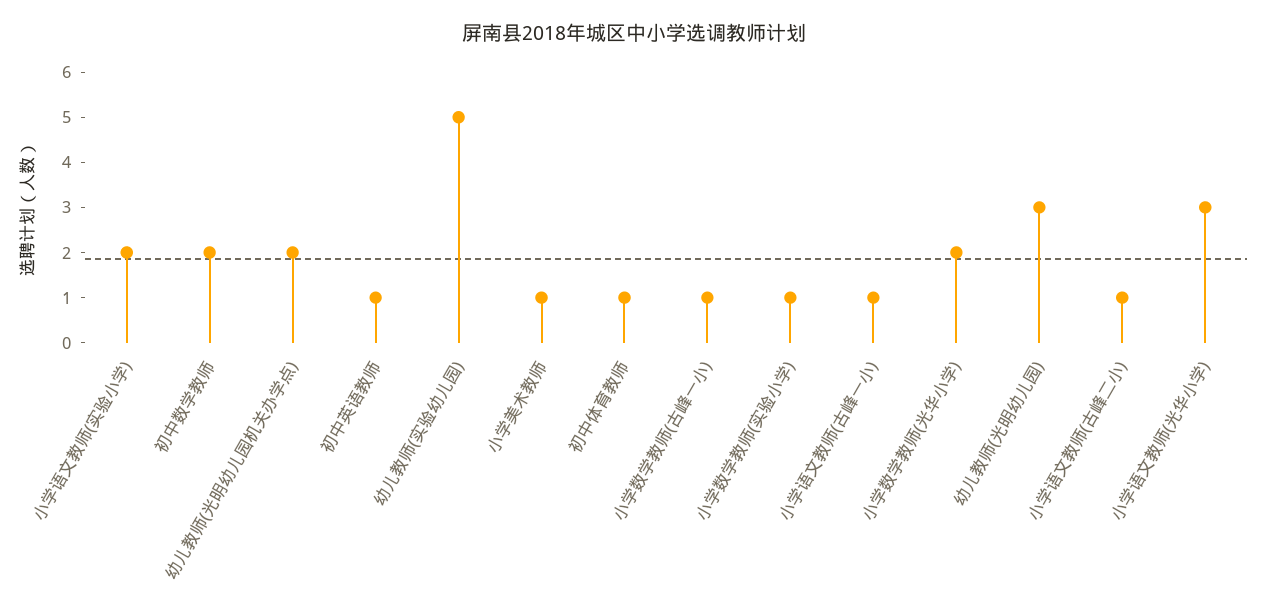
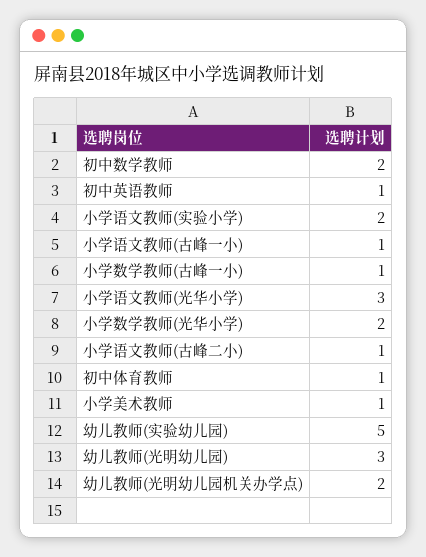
  {
    "小学语文教师(实验小学)": 2,
    "初中数学教师": 2,
    "幼儿教师(光明幼儿园机关办学点)": 2,
    "初中英语教师": 1,
    "幼儿教师(实验幼儿园)": 5,
    "小学美术教师": 1,
    "初中体育教师": 1,
    "小学数学教师(古峰一小)": 1,
-   "小学数学教师(实验小学)": 1,
    "小学语文教师(古峰一小)": 1,
    "小学数学教师(光华小学)": 2,
    "幼儿教师(光明幼儿园)": 3,
    "小学语文教师(古峰二小)": 1,
    "小学语文教师(光华小学)": 3
  }

